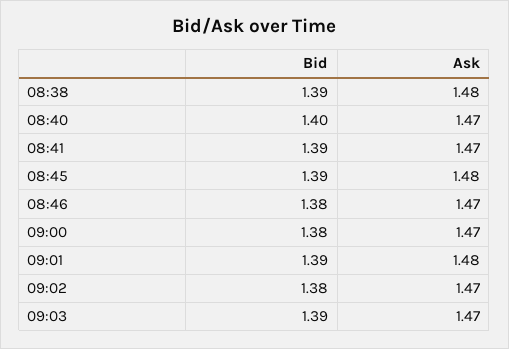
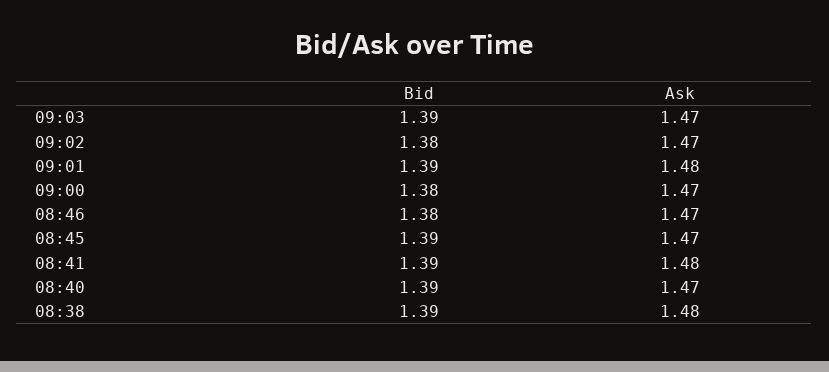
  {
    "Bid": {
      "08:38": 1.39,
-     "08:40": 1.4,
+     "08:40": 1.39,
      "08:41": 1.39,
      "08:45": 1.39,
      "08:46": 1.38,
      "09:00": 1.38,
      "09:01": 1.39,
      "09:02": 1.38,
      "09:03": 1.39
    },
    "Ask": {
      "08:38": 1.48,
      "08:40": 1.47,
-     "08:41": 1.47,
+     "08:41": 1.48,
-     "08:45": 1.48,
+     "08:45": 1.47,
      "08:46": 1.47,
      "09:00": 1.47,
      "09:01": 1.48,
      "09:02": 1.47,
      "09:03": 1.47
    }
  }

